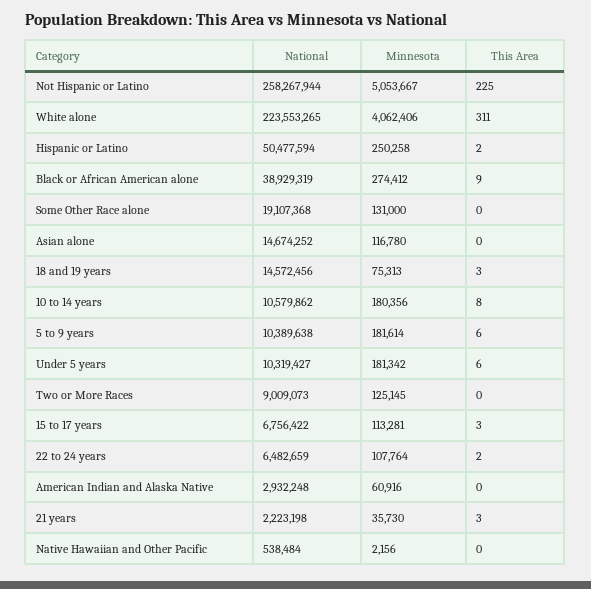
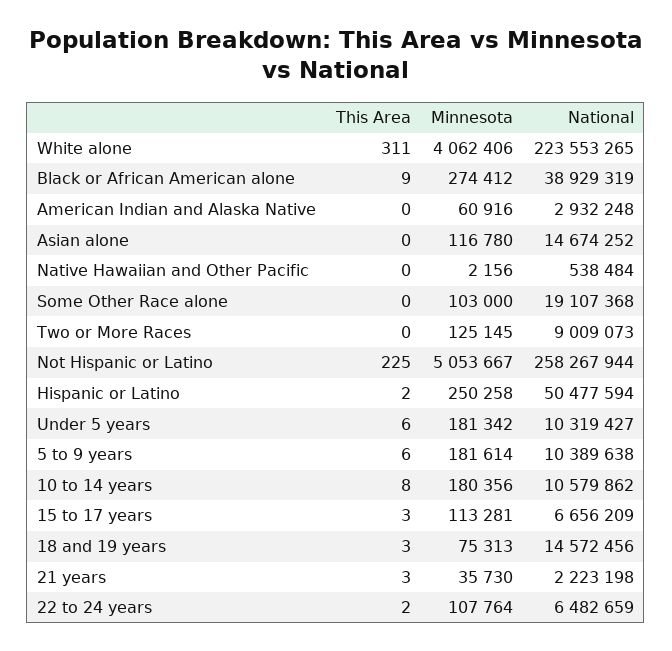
  {
    "National": {
      "Not Hispanic or Latino": 258267944,
      "White alone": 223553265,
      "Hispanic or Latino": 50477594,
      "Black or African American alone": 38929319,
      "Some Other Race alone": 19107368,
      "Asian alone": 14674252,
      "18 and 19 years": 14572456,
      "10 to 14 years": 10579862,
      "5 to 9 years": 10389638,
      "Under 5 years": 10319427,
      "Two or More Races": 9009073,
-     "15 to 17 years": 6756422,
+     "15 to 17 years": 6656209,
      "22 to 24 years": 6482659,
      "American Indian and Alaska Native": 2932248,
      "21 years": 2223198,
      "Native Hawaiian and Other Pacific": 538484
    },
    "Minnesota": {
      "Not Hispanic or Latino": 5053667,
      "White alone": 4062406,
      "Hispanic or Latino": 250258,
      "Black or African American alone": 274412,
-     "Some Other Race alone": 131000,
+     "Some Other Race alone": 103000,
      "Asian alone": 116780,
      "18 and 19 years": 75313,
      "10 to 14 years": 180356,
      "5 to 9 years": 181614,
      "Under 5 years": 181342,
      "Two or More Races": 125145,
      "15 to 17 years": 113281,
      "22 to 24 years": 107764,
      "American Indian and Alaska Native": 60916,
      "21 years": 35730,
      "Native Hawaiian and Other Pacific": 2156
    },
    "This Area": {
      "Not Hispanic or Latino": 225,
      "White alone": 311,
      "Hispanic or Latino": 2,
      "Black or African American alone": 9,
      "Some Other Race alone": 0,
      "Asian alone": 0,
      "18 and 19 years": 3,
      "10 to 14 years": 8,
      "5 to 9 years": 6,
      "Under 5 years": 6,
      "Two or More Races": 0,
      "15 to 17 years": 3,
      "22 to 24 years": 2,
      "American Indian and Alaska Native": 0,
      "21 years": 3,
      "Native Hawaiian and Other Pacific": 0
    }
  }

